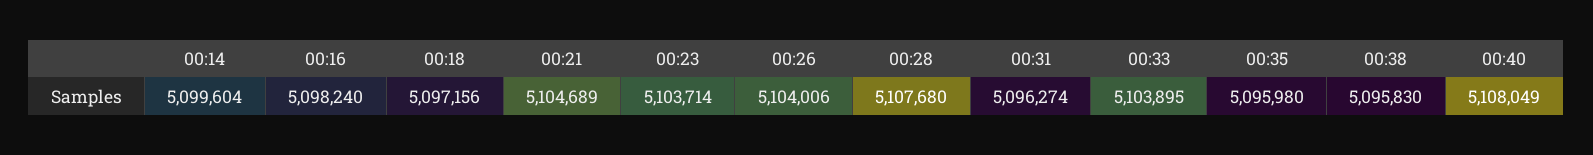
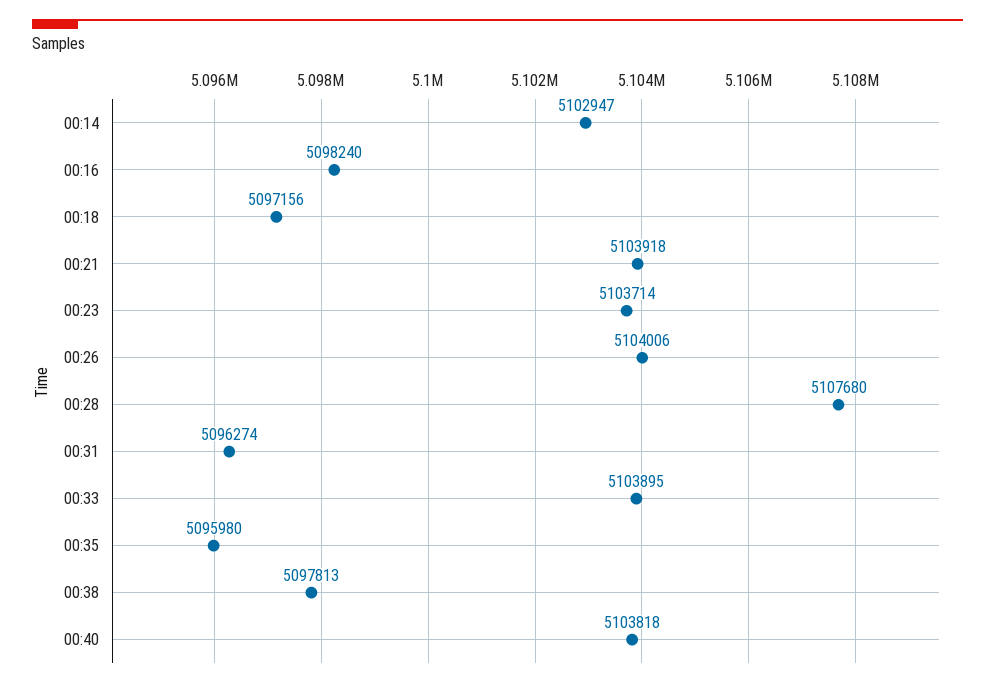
  {
-   "00:14": 5099604,
+   "00:14": 5102947,
    "00:16": 5098240,
    "00:18": 5097156,
-   "00:21": 5104689,
+   "00:21": 5103918,
    "00:23": 5103714,
    "00:26": 5104006,
    "00:28": 5107680,
    "00:31": 5096274,
    "00:33": 5103895,
    "00:35": 5095980,
-   "00:38": 5095830,
+   "00:38": 5097813,
-   "00:40": 5108049
+   "00:40": 5103818
  }

